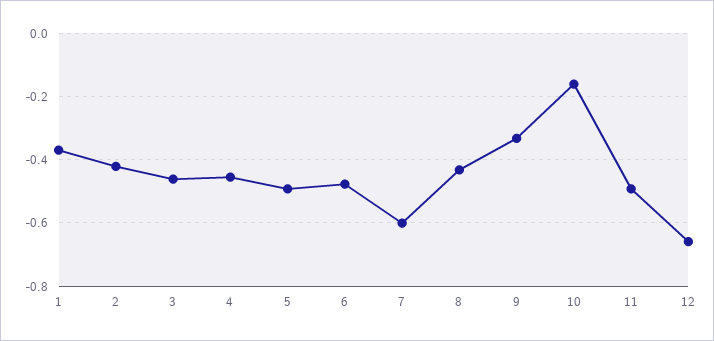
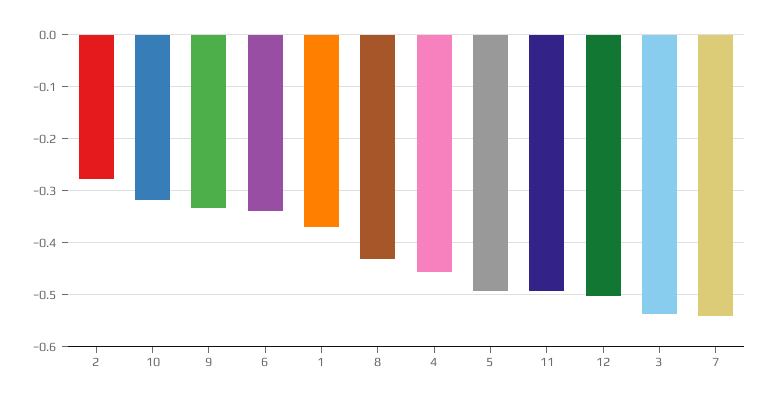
  {
    "1": -0.38,
-   "2": -0.42,
+   "2": -0.28,
-   "3": -0.46,
+   "3": -0.54,
    "4": -0.46,
    "5": -0.5,
-   "6": -0.48,
+   "6": -0.34,
-   "7": -0.6,
+   "7": -0.54,
    "8": -0.44,
    "9": -0.34,
-   "10": -0.16,
+   "10": -0.32,
    "11": -0.5,
-   "12": -0.66
+   "12": -0.5
  }

